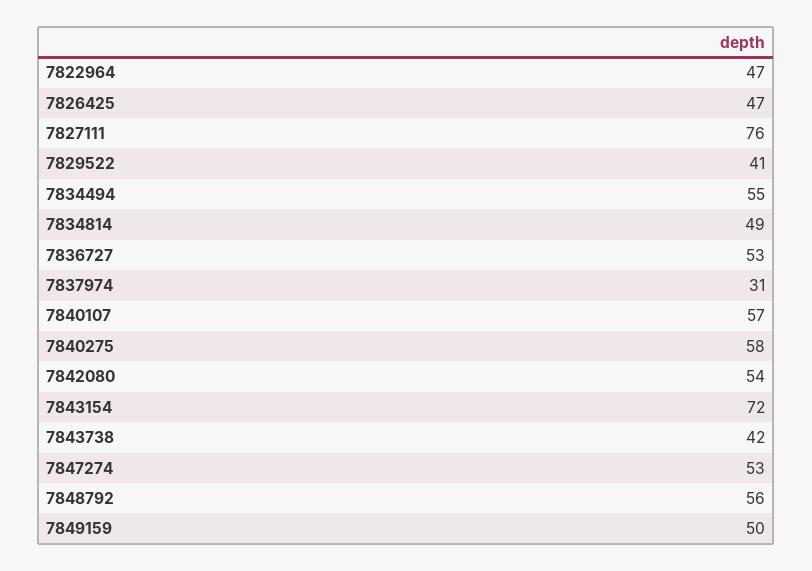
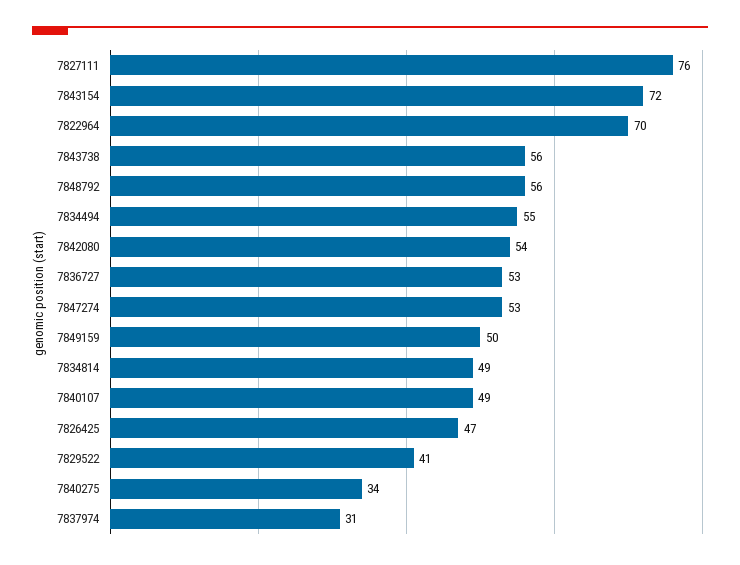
  {
-   "7822964": 47,
+   "7822964": 70,
    "7826425": 47,
    "7827111": 76,
    "7829522": 41,
    "7834494": 55,
    "7834814": 49,
    "7836727": 53,
    "7837974": 31,
-   "7840107": 57,
+   "7840107": 49,
-   "7840275": 58,
+   "7840275": 34,
    "7842080": 54,
    "7843154": 72,
-   "7843738": 42,
+   "7843738": 56,
    "7847274": 53,
    "7848792": 56,
    "7849159": 50
  }

